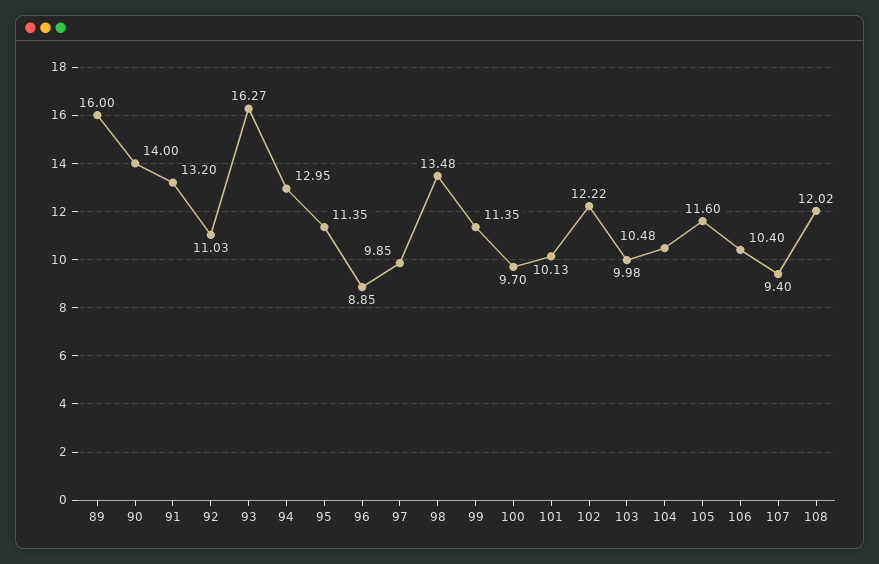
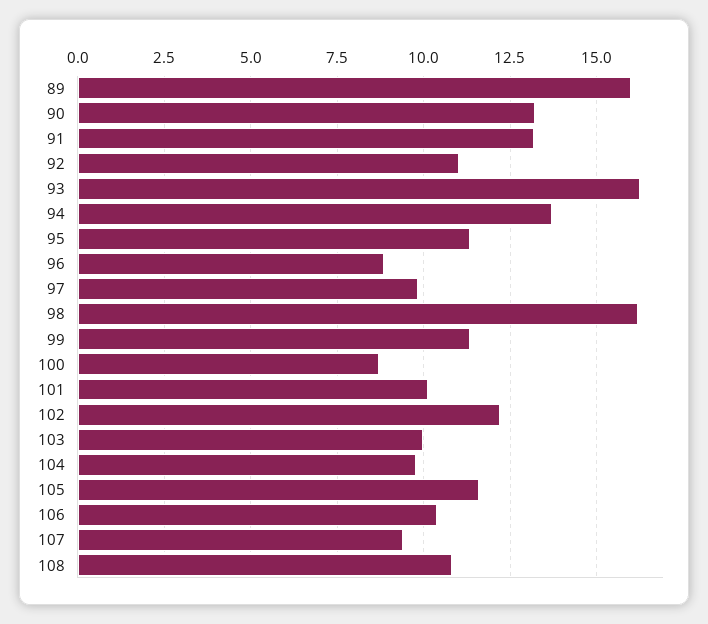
  {
    "89": 16,
-   "90": 14,
+   "90": 13.25,
    "91": 13.2,
    "92": 11.03,
    "93": 16.27,
-   "94": 12.95,
+   "94": 13.75,
    "95": 11.35,
    "96": 8.85,
    "97": 9.85,
-   "98": 13.48,
+   "98": 16.25,
    "99": 11.35,
-   "100": 9.7,
+   "100": 8.75,
    "101": 10.13,
    "102": 12.22,
    "103": 9.98,
-   "104": 10.48,
+   "104": 9.75,
    "105": 11.6,
    "106": 10.4,
    "107": 9.4,
-   "108": 12.02
+   "108": 10.75
  }

